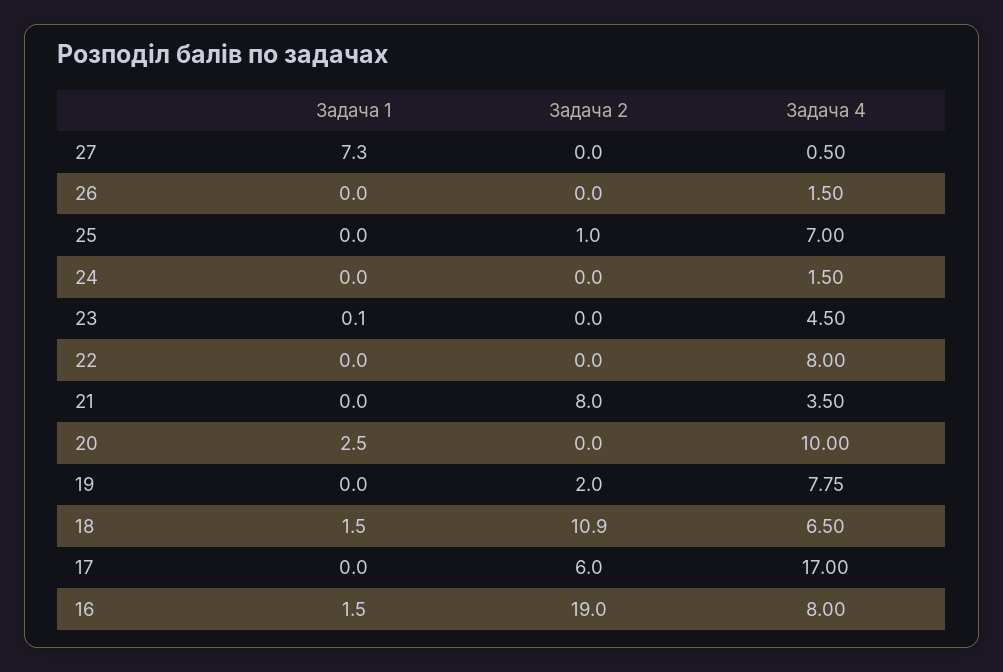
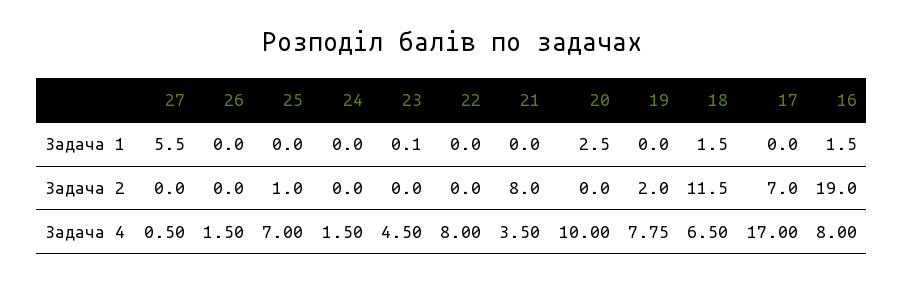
  {
    "Задача 1": {
-     "27": 7.3,
+     "27": 5.5,
      "26": 0,
      "25": 0,
      "24": 0,
      "23": 0.1,
      "22": 0,
      "21": 0,
      "20": 2.5,
      "19": 0,
      "18": 1.5,
      "17": 0,
      "16": 1.5
    },
    "Задача 2": {
      "27": 0,
      "26": 0,
      "25": 1,
      "24": 0,
      "23": 0,
      "22": 0,
      "21": 8,
      "20": 0,
      "19": 2,
-     "18": 10.9,
+     "18": 11.5,
-     "17": 6,
+     "17": 7,
      "16": 19
    },
    "Задача 4": {
      "27": 0.5,
      "26": 1.5,
      "25": 7,
      "24": 1.5,
      "23": 4.5,
      "22": 8,
      "21": 3.5,
      "20": 10,
      "19": 7.75,
      "18": 6.5,
      "17": 17,
      "16": 8
    }
  }

